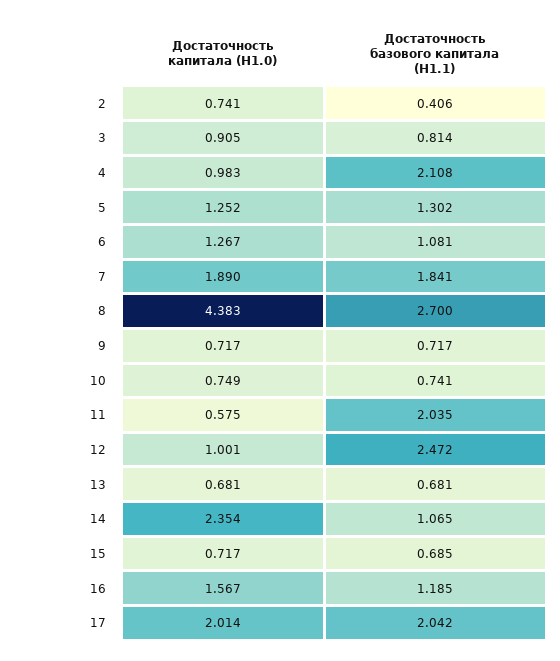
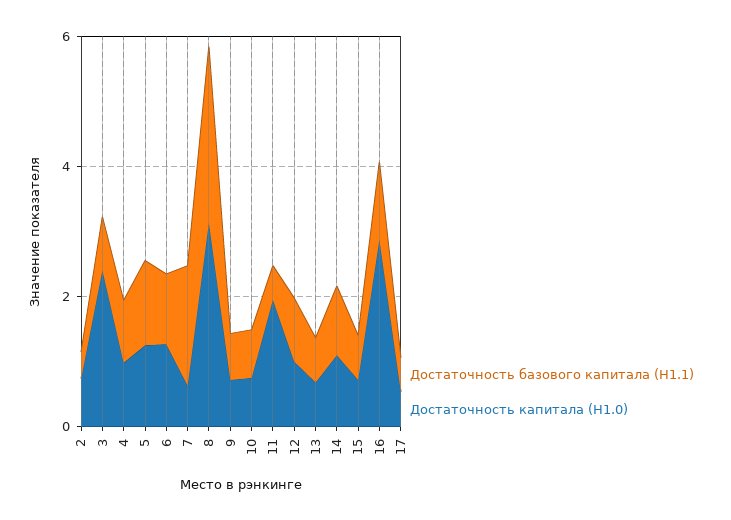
  {
    "Достаточность капитала (Н1.0)": {
      "2": 0.741,
-     "3": 0.905,
+     "3": 2.5,
      "4": 0.983,
      "5": 1.252,
      "6": 1.267,
-     "7": 1.89,
+     "7": 0.5,
-     "8": 4.383,
+     "8": 3,
      "9": 0.717,
      "10": 0.749,
-     "11": 0.575,
+     "11": 2,
      "12": 1.001,
      "13": 0.681,
-     "14": 2.354,
+     "14": 1,
      "15": 0.717,
-     "16": 1.567,
+     "16": 3,
-     "17": 2.014
+     "17": 0.5
    },
    "Достаточность базового капитала (Н1.1)": {
      "2": 0.406,
      "3": 0.814,
-     "4": 2.108,
+     "4": 1,
      "5": 1.302,
      "6": 1.081,
      "7": 1.841,
      "8": 2.7,
      "9": 0.717,
      "10": 0.741,
-     "11": 2.035,
+     "11": 0.5,
-     "12": 2.472,
+     "12": 1,
      "13": 0.681,
      "14": 1.065,
      "15": 0.685,
      "16": 1.185,
-     "17": 2.042
+     "17": 0.5
    }
  }

